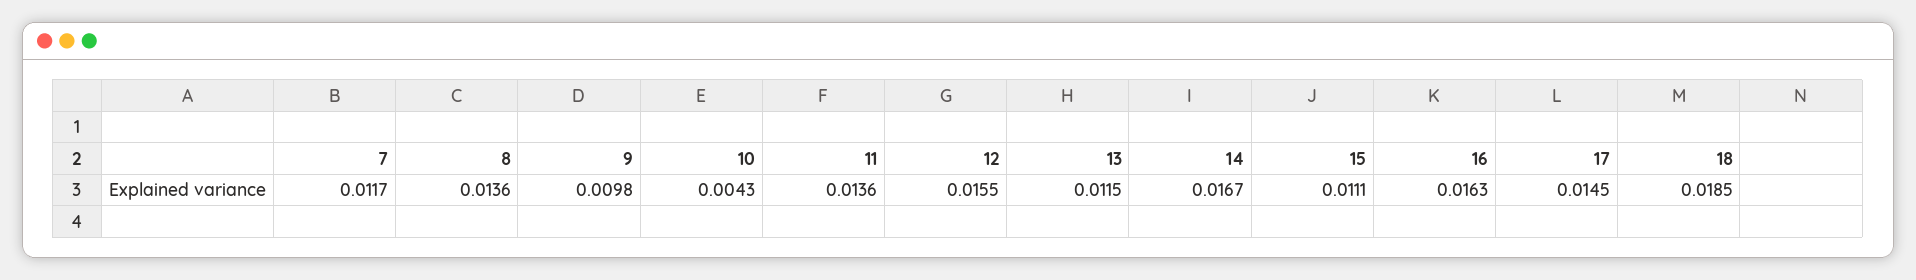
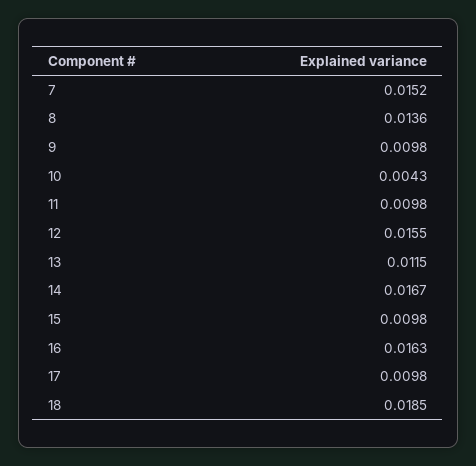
  {
-   "7": 0.0117,
+   "7": 0.0152,
    "8": 0.0136,
    "9": 0.0098,
    "10": 0.0043,
-   "11": 0.0136,
+   "11": 0.0098,
    "12": 0.0155,
    "13": 0.0115,
    "14": 0.0167,
-   "15": 0.0111,
+   "15": 0.0098,
    "16": 0.0163,
-   "17": 0.0145,
+   "17": 0.0098,
    "18": 0.0185
  }

